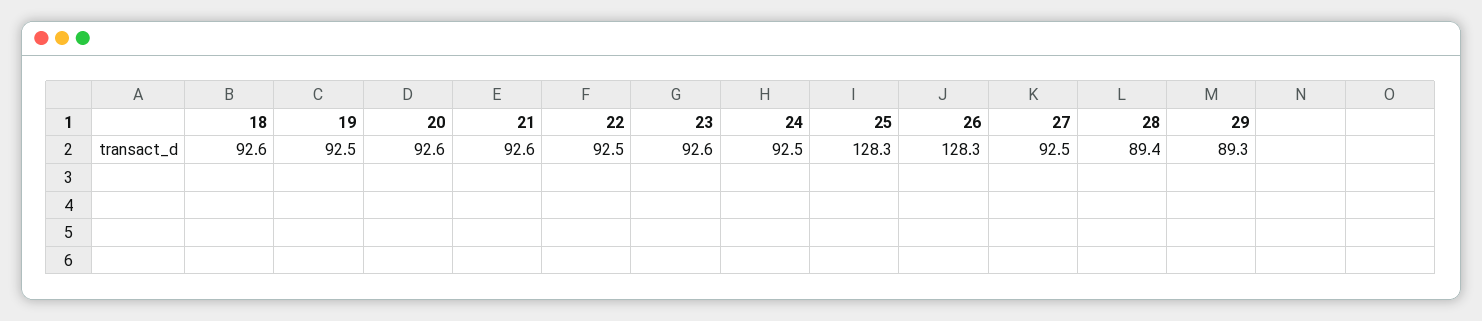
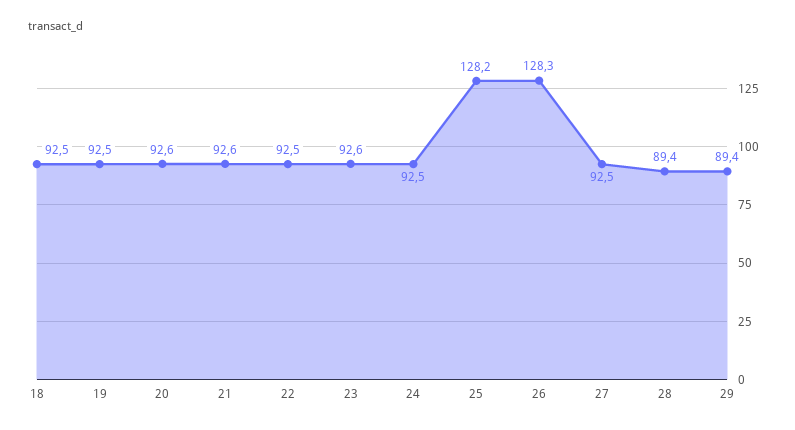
  {
-   "18": 92.6,
+   "18": 92.5,
    "19": 92.5,
    "20": 92.6,
    "21": 92.6,
    "22": 92.5,
    "23": 92.6,
    "24": 92.5,
-   "25": 128.3,
+   "25": 128.2,
    "26": 128.3,
    "27": 92.5,
    "28": 89.4,
-   "29": 89.3
+   "29": 89.4
  }

